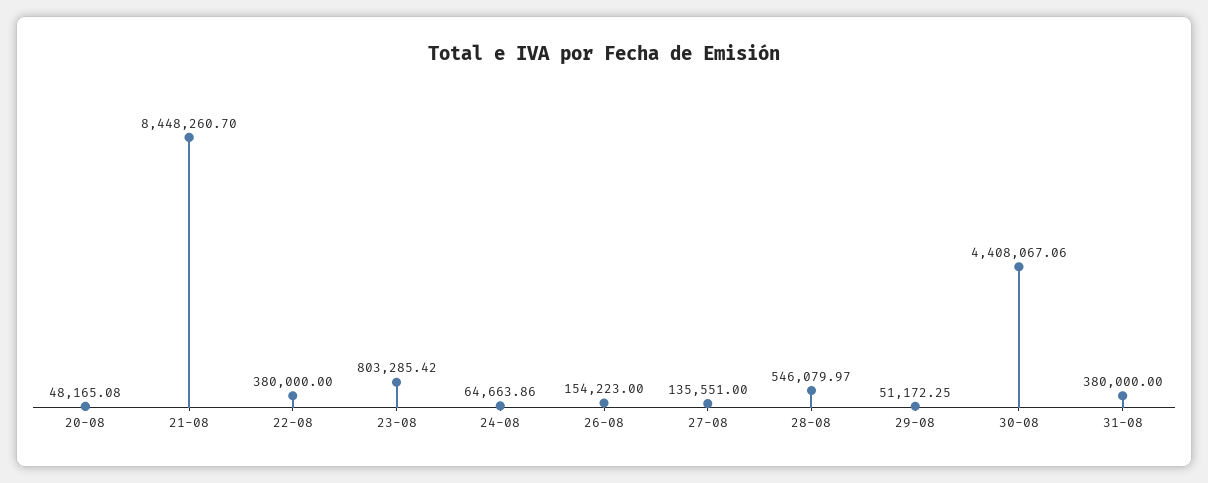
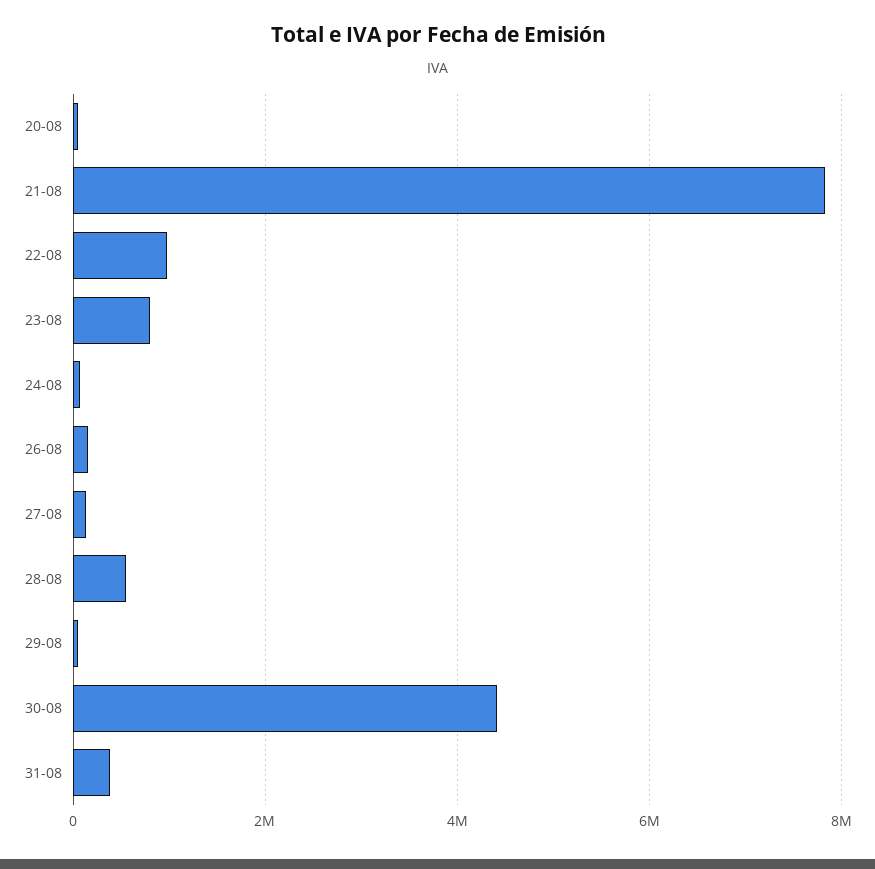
  {
    "20-08": 48165.08,
-   "21-08": 8448260.7,
+   "21-08": 7800000,
-   "22-08": 380000,
+   "22-08": 1000000,
    "23-08": 803285.42,
    "24-08": 64663.86,
    "26-08": 154223,
    "27-08": 135551,
    "28-08": 546079.97,
    "29-08": 51172.25,
    "30-08": 4408067.06,
    "31-08": 380000
  }

